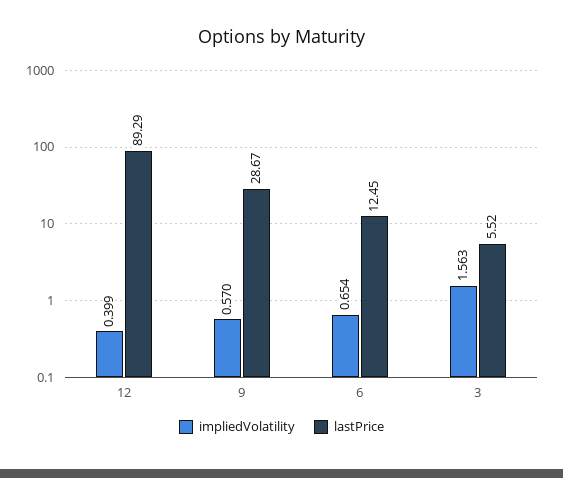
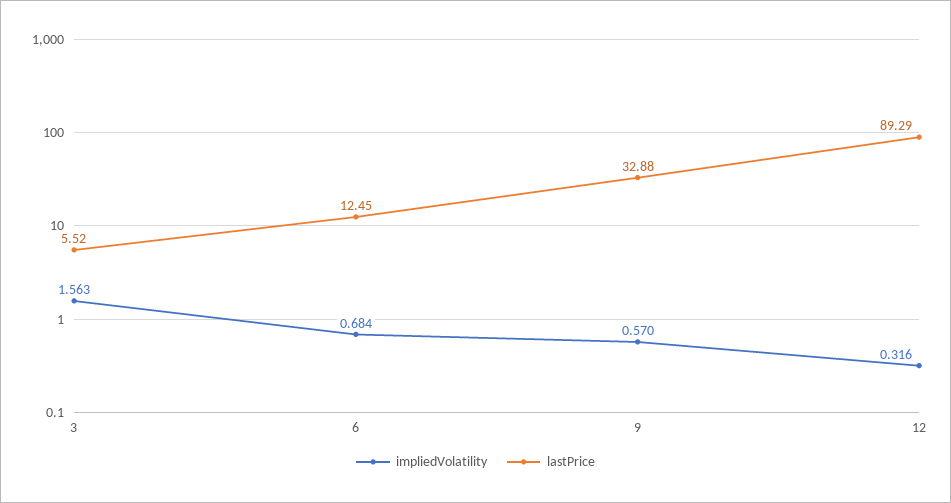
  {
    "impliedVolatility": {
-     "12": 0.399,
+     "12": 0.316,
      "9": 0.57,
-     "6": 0.654,
+     "6": 0.684,
      "3": 1.563
    },
    "lastPrice": {
      "12": 89.29,
-     "9": 28.67,
+     "9": 32.88,
      "6": 12.45,
      "3": 5.52
    }
  }

